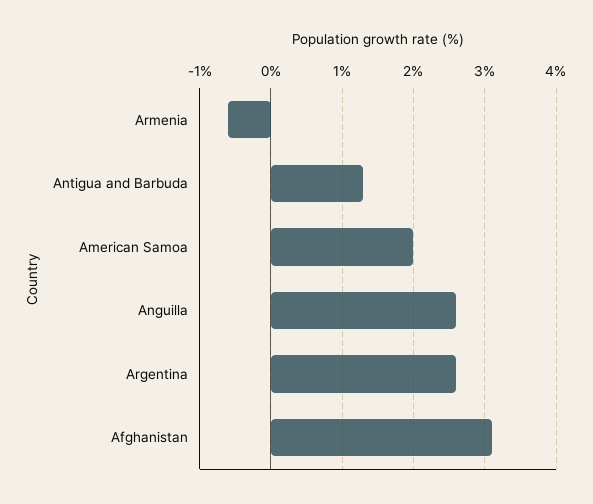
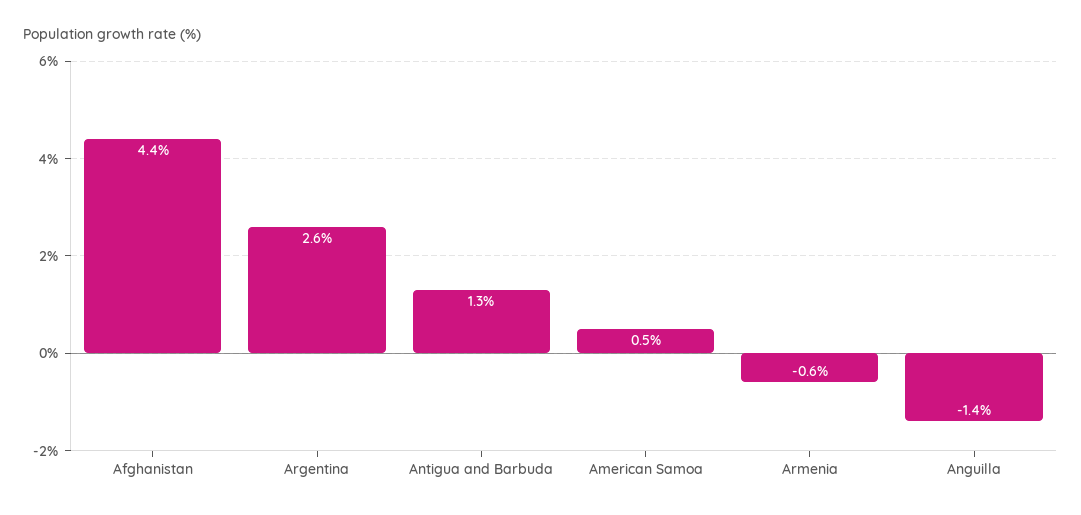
  {
    "Armenia": -0.6,
    "Antigua and Barbuda": 1.3,
-   "American Samoa": 2,
+   "American Samoa": 0.5,
-   "Anguilla": 2.6,
+   "Anguilla": -1.4,
    "Argentina": 2.6,
-   "Afghanistan": 3.1
+   "Afghanistan": 4.4
  }

